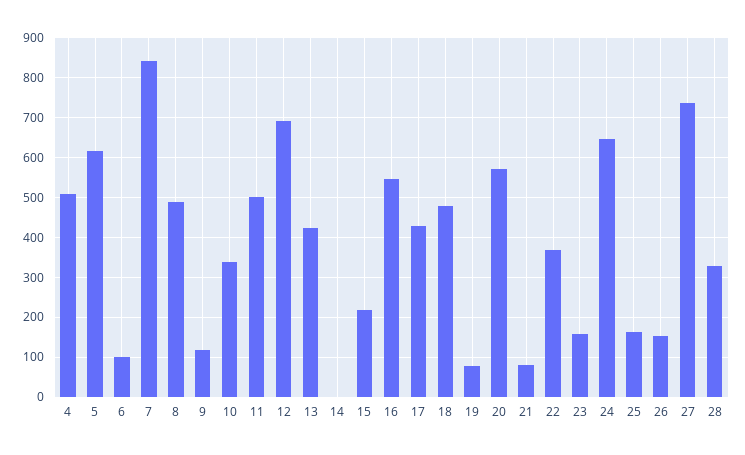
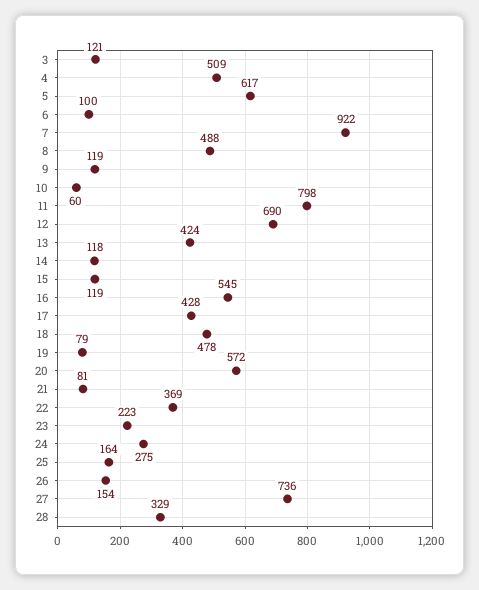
  {
    "4": 509,
    "5": 617,
    "6": 100,
-   "7": 840,
+   "7": 922,
    "8": 488,
    "9": 119,
-   "10": 340,
+   "10": 60,
-   "11": 500,
+   "11": 798,
    "12": 690,
    "13": 424,
-   "14": 0,
+   "14": 118,
-   "15": 220,
+   "15": 119,
    "16": 545,
    "17": 428,
    "18": 478,
    "19": 79,
    "20": 572,
    "21": 81,
    "22": 369,
-   "23": 160,
+   "23": 223,
-   "24": 640,
+   "24": 275,
    "25": 164,
    "26": 154,
    "27": 736,
-   "28": 329
+   "28": 329,
+   "3": 121
  }

